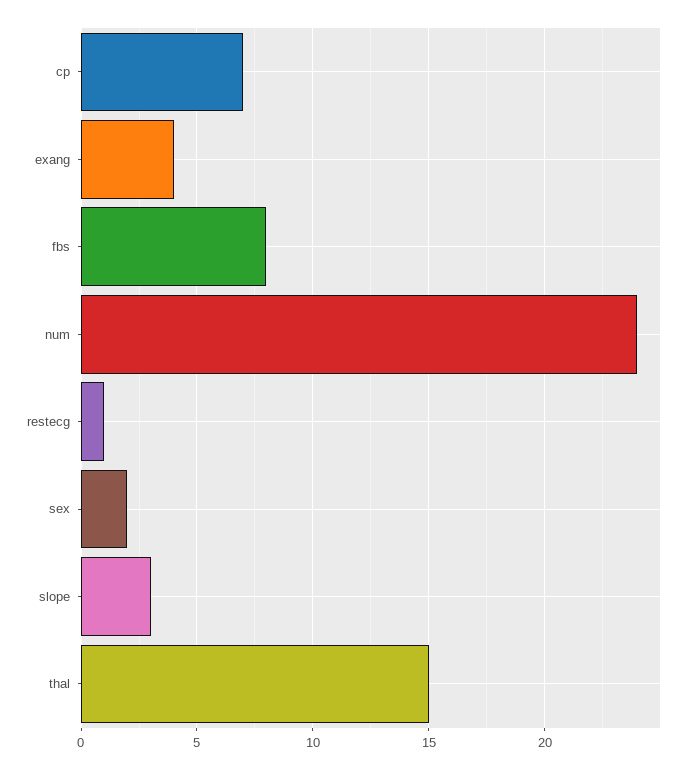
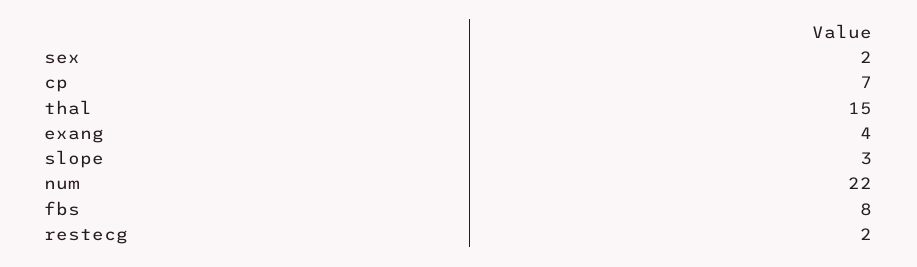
  {
    "cp": 7,
    "exang": 4,
    "fbs": 8,
-   "num": 24,
+   "num": 22,
-   "restecg": 1,
+   "restecg": 2,
    "sex": 2,
    "slope": 3,
    "thal": 15
  }

